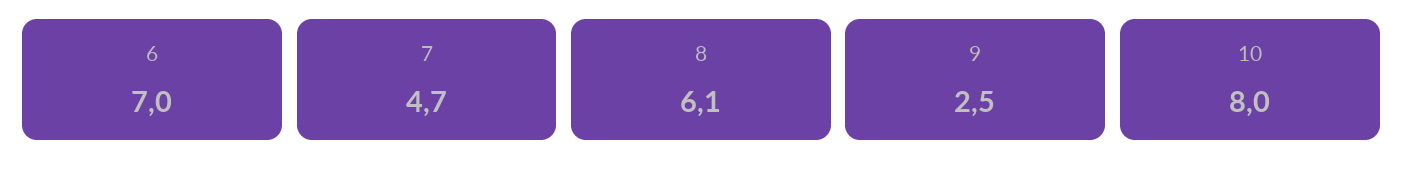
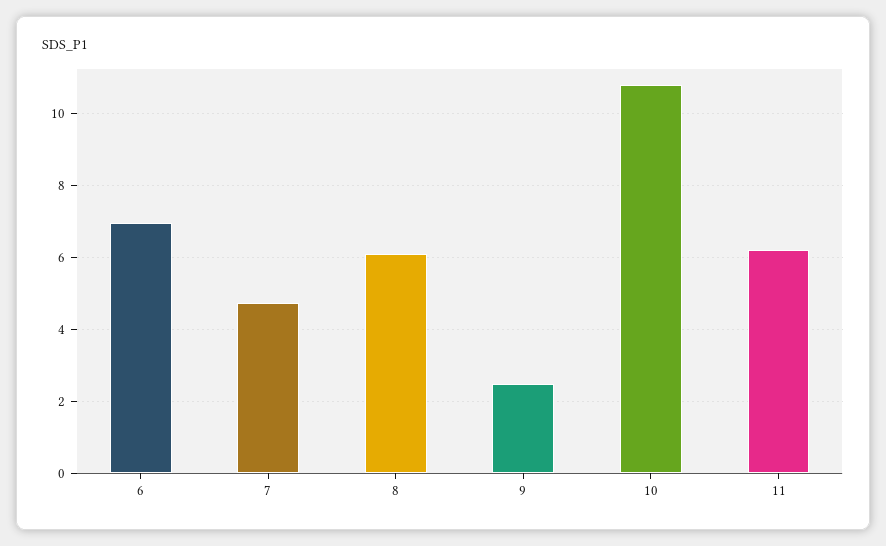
  {
    "6": 7,
    "7": 4.7,
    "8": 6.1,
    "9": 2.5,
-   "10": 8
+   "10": 10.8,
+   "11": 6.2
  }

